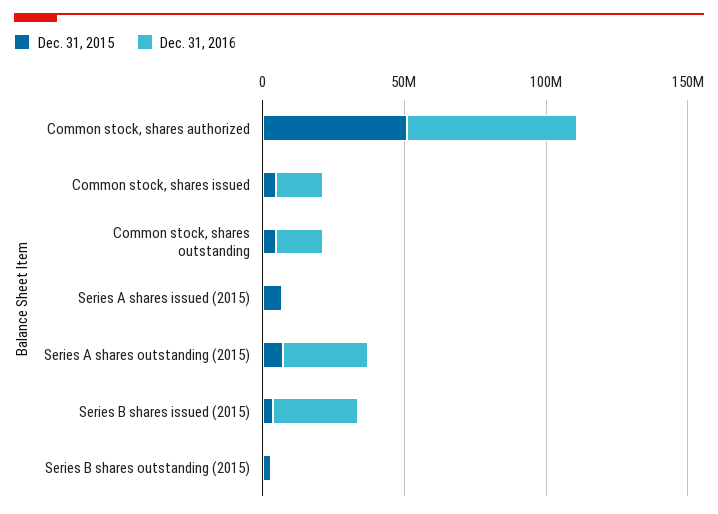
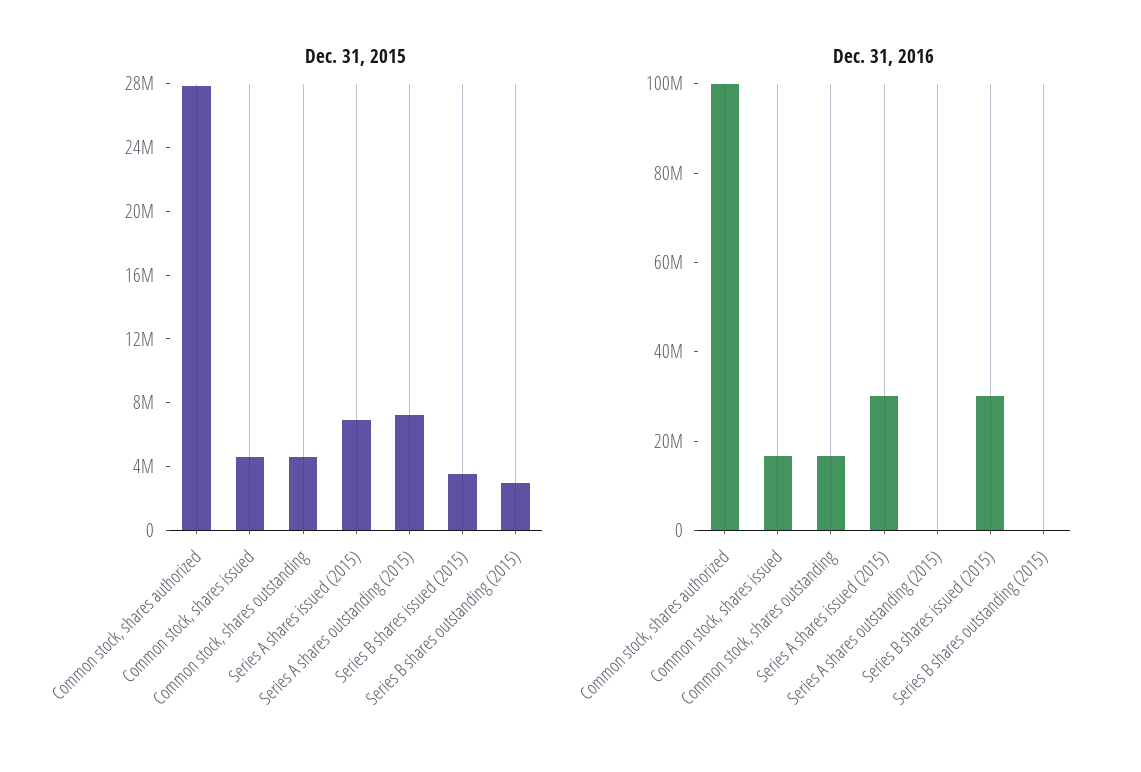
  {
    "Dec. 31, 2015": {
-     "Common stock, shares authorized": 50000000,
+     "Common stock, shares authorized": 28000000,
      "Common stock, shares issued": 5000000,
      "Common stock, shares outstanding": 5000000,
      "Series A shares issued (2015)": 7000000,
      "Series A shares outstanding (2015)": 7000000,
      "Series B shares issued (2015)": 4000000,
      "Series B shares outstanding (2015)": 3000000
    },
    "Dec. 31, 2016": {
-     "Common stock, shares authorized": 60000000,
+     "Common stock, shares authorized": 100000000,
      "Common stock, shares issued": 15000000,
      "Common stock, shares outstanding": 15000000,
-     "Series A shares issued (2015)": 0,
+     "Series A shares issued (2015)": 30000000,
-     "Series A shares outstanding (2015)": 30000000,
+     "Series A shares outstanding (2015)": 0,
      "Series B shares issued (2015)": 30000000,
      "Series B shares outstanding (2015)": 0
    }
  }

